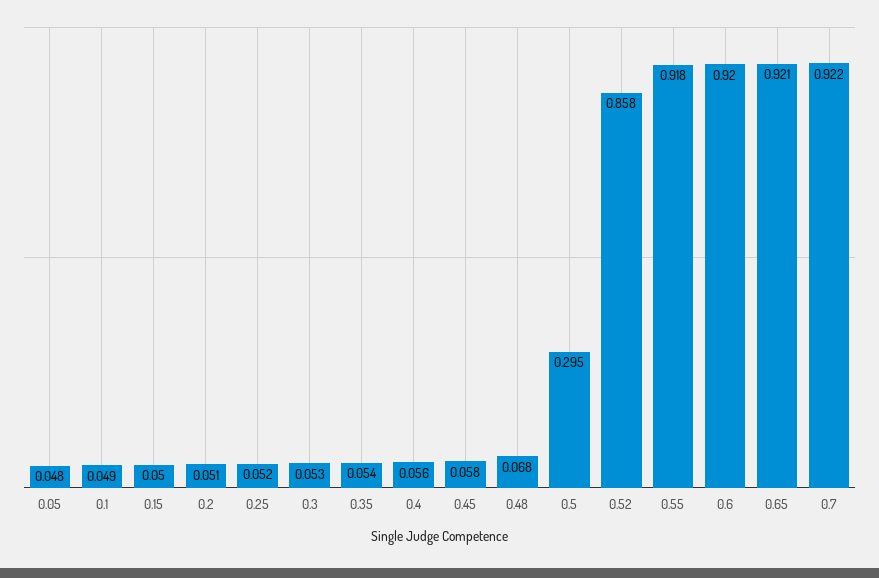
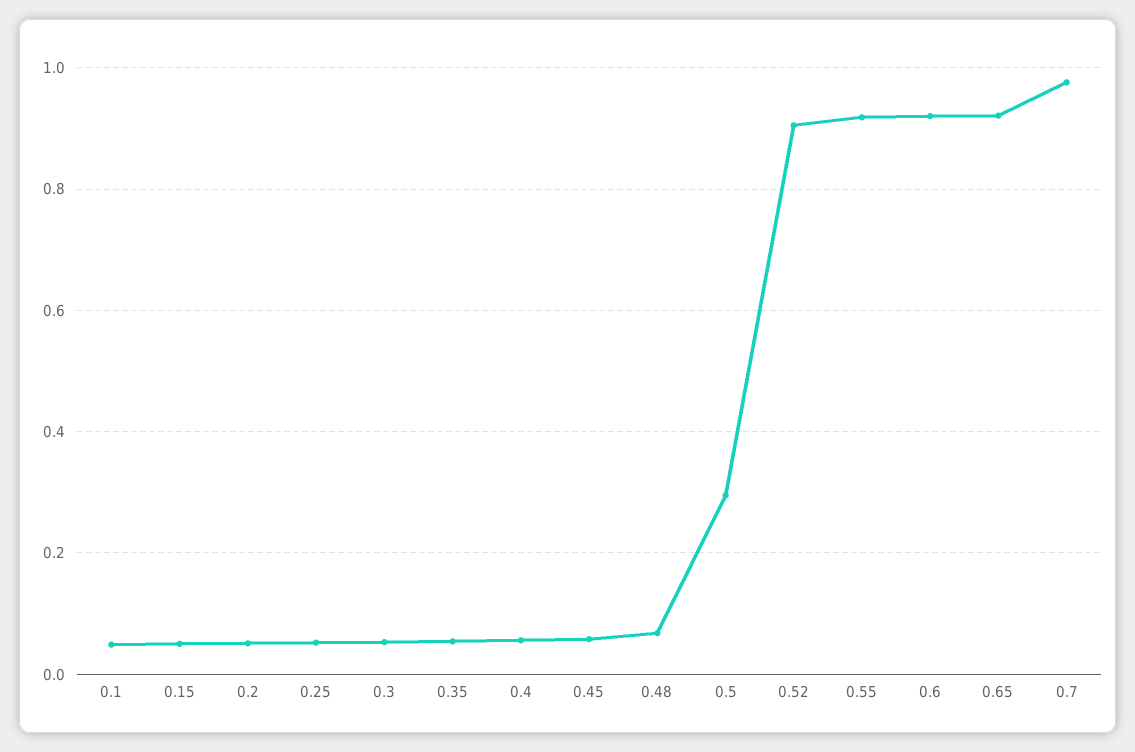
  {
-   "0.05": 0.048,
    "0.1": 0.049,
    "0.15": 0.05,
    "0.2": 0.051,
    "0.25": 0.052,
    "0.3": 0.053,
    "0.35": 0.054,
    "0.4": 0.056,
    "0.45": 0.058,
    "0.48": 0.068,
    "0.5": 0.295,
-   "0.52": 0.858,
+   "0.52": 0.9,
    "0.55": 0.918,
    "0.6": 0.92,
    "0.65": 0.921,
-   "0.7": 0.922
+   "0.7": 0.98
  }

